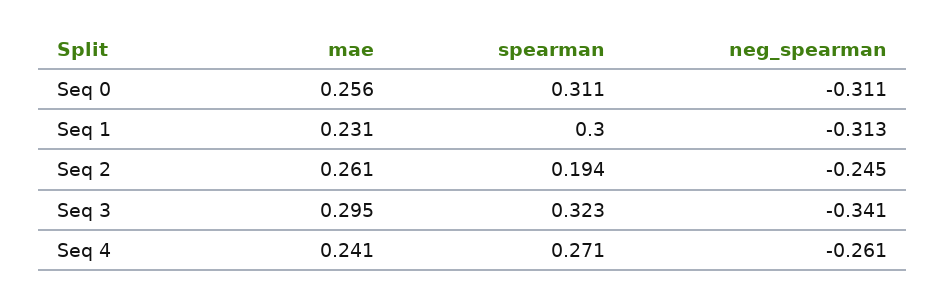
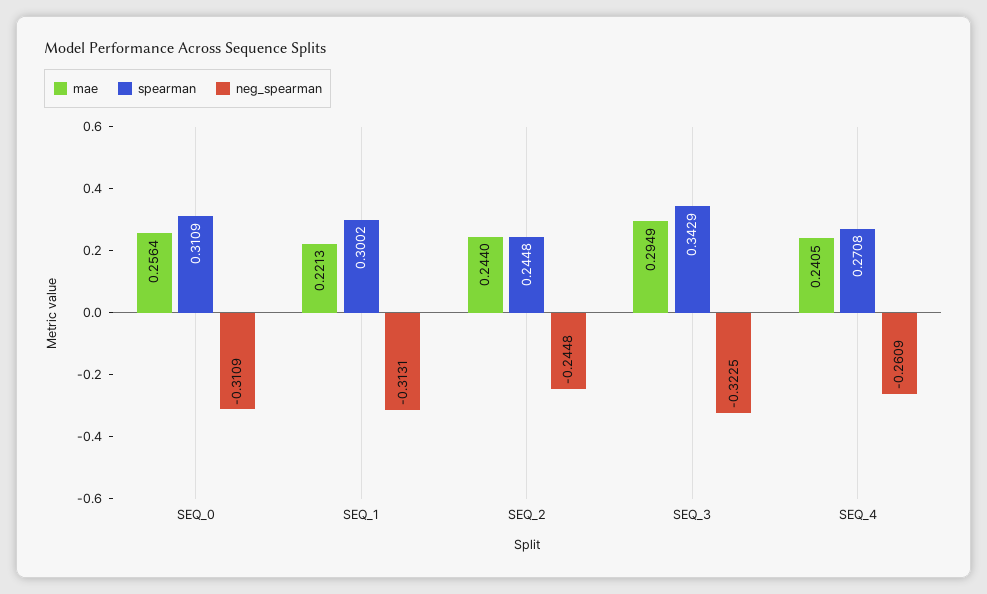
  {
    "mae": {
      "Seq 0": 0.2564,
-     "Seq 1": 0.231,
+     "Seq 1": 0.2213,
-     "Seq 2": 0.261,
+     "Seq 2": 0.244,
      "Seq 3": 0.2949,
      "Seq 4": 0.2405
    },
    "spearman": {
      "Seq 0": 0.3109,
      "Seq 1": 0.3002,
-     "Seq 2": 0.194,
+     "Seq 2": 0.2448,
-     "Seq 3": 0.323,
+     "Seq 3": 0.3429,
      "Seq 4": 0.2708
    },
    "neg_spearman": {
      "Seq 0": -0.3109,
      "Seq 1": -0.3131,
      "Seq 2": -0.2448,
-     "Seq 3": -0.341,
+     "Seq 3": -0.3225,
      "Seq 4": -0.2609
    }
  }

